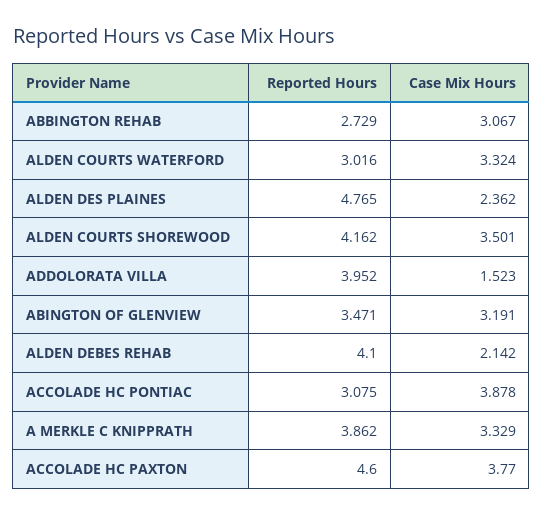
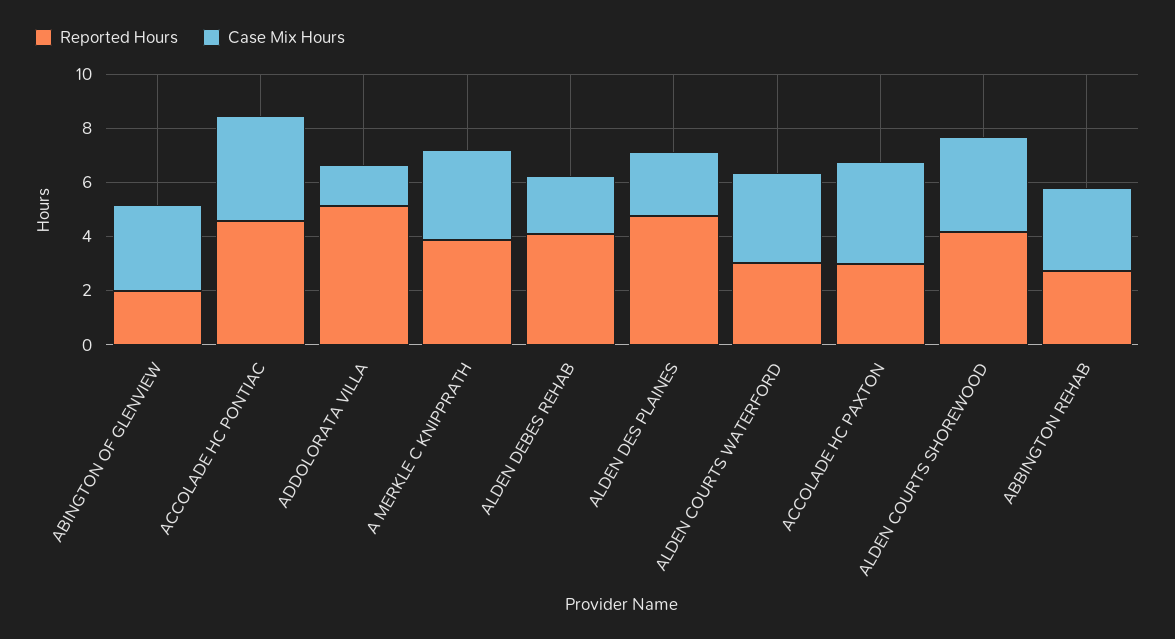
  {
    "Reported Hours": {
      "ABBINGTON REHAB": 2.729,
      "ALDEN COURTS WATERFORD": 3.016,
      "ALDEN DES PLAINES": 4.765,
      "ALDEN COURTS SHOREWOOD": 4.162,
-     "ADDOLORATA VILLA": 3.952,
+     "ADDOLORATA VILLA": 5,
-     "ABINGTON OF GLENVIEW": 3.471,
+     "ABINGTON OF GLENVIEW": 2,
      "ALDEN DEBES REHAB": 4.1,
-     "ACCOLADE HC PONTIAC": 3.075,
+     "ACCOLADE HC PONTIAC": 4.5,
      "A MERKLE C KNIPPRATH": 3.862,
-     "ACCOLADE HC PAXTON": 4.6
+     "ACCOLADE HC PAXTON": 3
    },
    "Case Mix Hours": {
      "ABBINGTON REHAB": 3.067,
      "ALDEN COURTS WATERFORD": 3.324,
      "ALDEN DES PLAINES": 2.362,
      "ALDEN COURTS SHOREWOOD": 3.501,
      "ADDOLORATA VILLA": 1.523,
      "ABINGTON OF GLENVIEW": 3.191,
      "ALDEN DEBES REHAB": 2.142,
      "ACCOLADE HC PONTIAC": 3.878,
      "A MERKLE C KNIPPRATH": 3.329,
      "ACCOLADE HC PAXTON": 3.77
    }
  }

